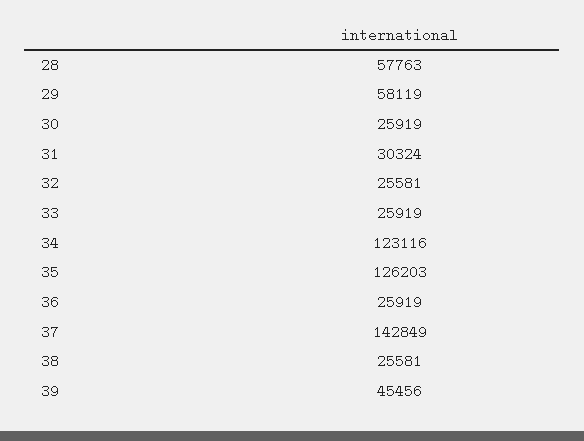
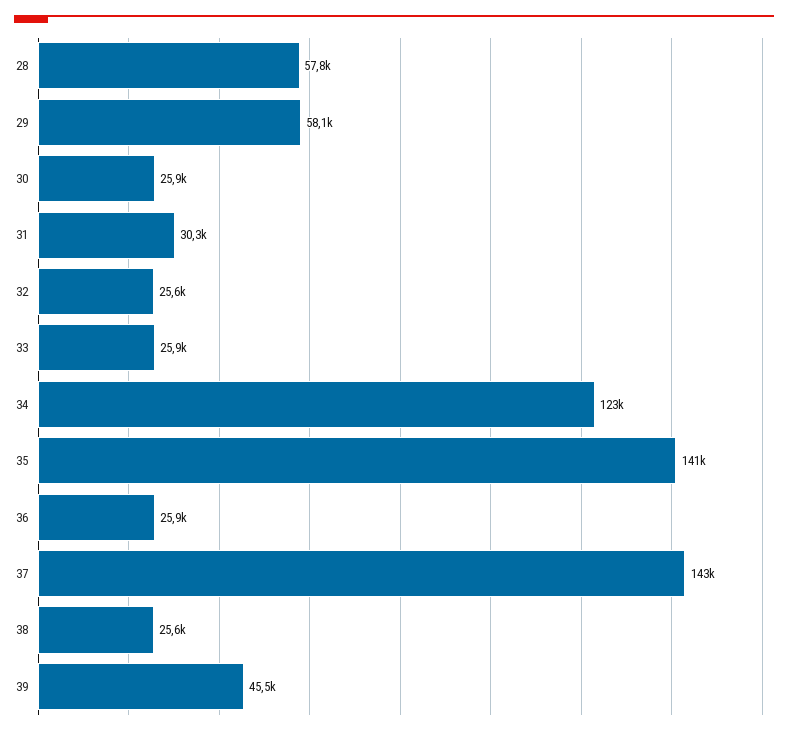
  {
    "28": 57763,
    "29": 58119,
    "30": 25919,
    "31": 30324,
    "32": 25581,
    "33": 25919,
    "34": 123116,
-   "35": 126203,
+   "35": 141000,
    "36": 25919,
    "37": 142849,
    "38": 25581,
    "39": 45456
  }

